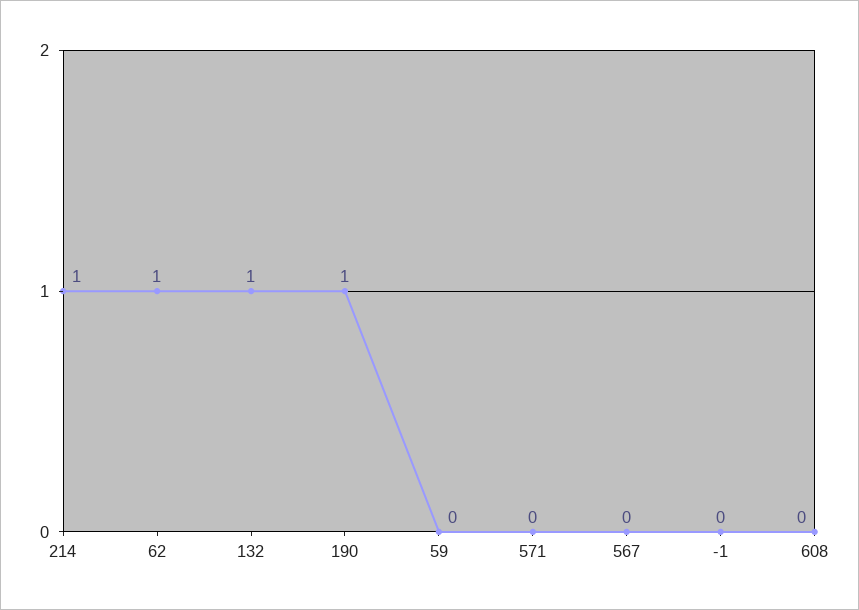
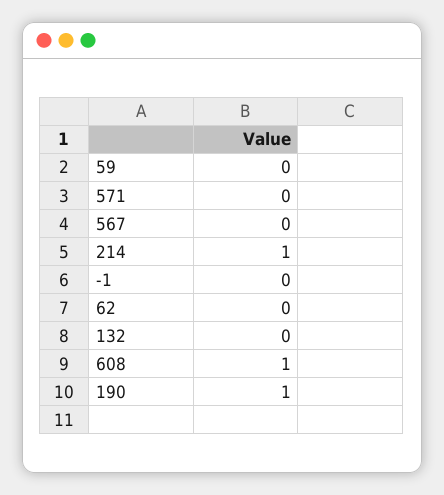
  {
    "214": 1,
-   "62": 1,
+   "62": 0,
-   "132": 1,
+   "132": 0,
    "190": 1,
    "59": 0,
    "571": 0,
    "567": 0,
    "-1": 0,
-   "608": 0
+   "608": 1
  }

